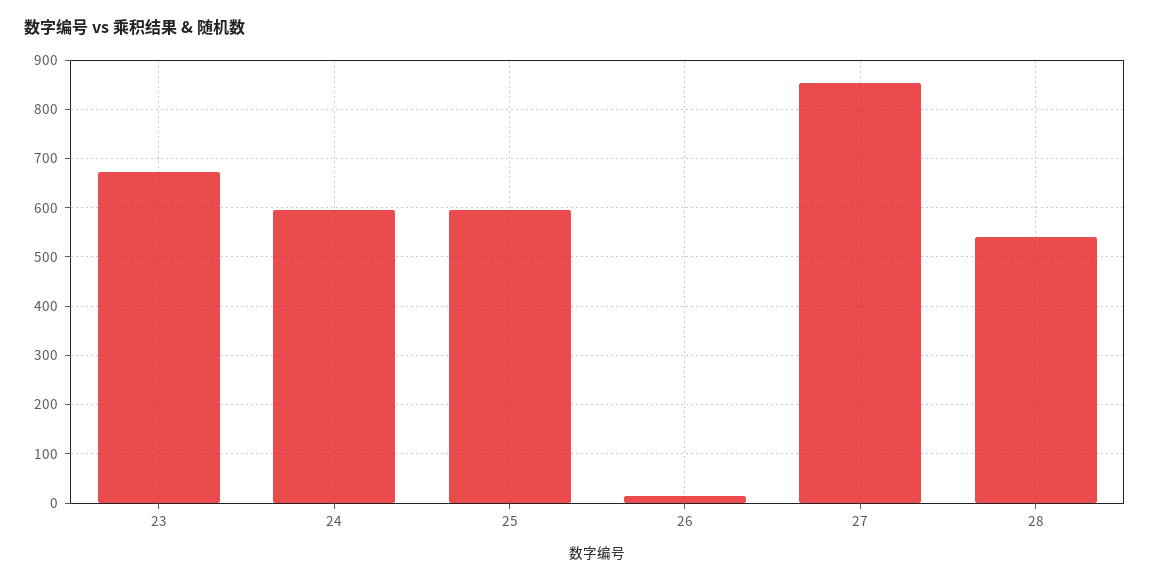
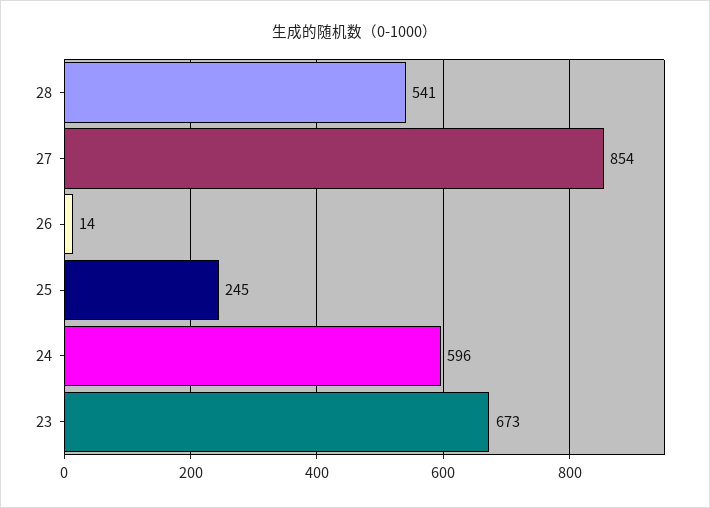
  {
    "23": 673,
    "24": 596,
-   "25": 600,
+   "25": 245,
    "26": 14,
    "27": 854,
    "28": 541
  }

